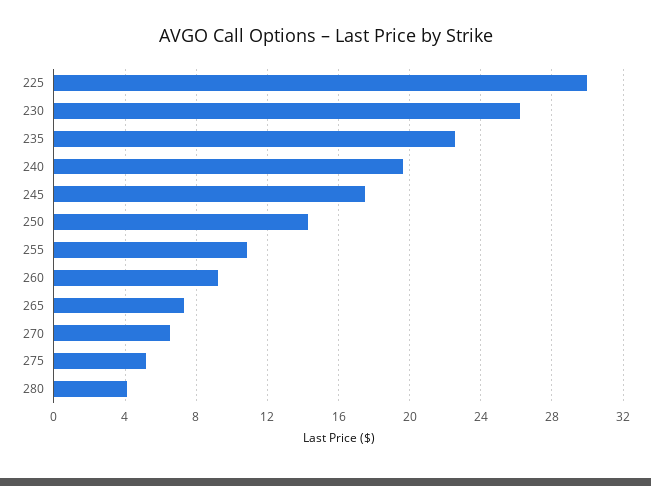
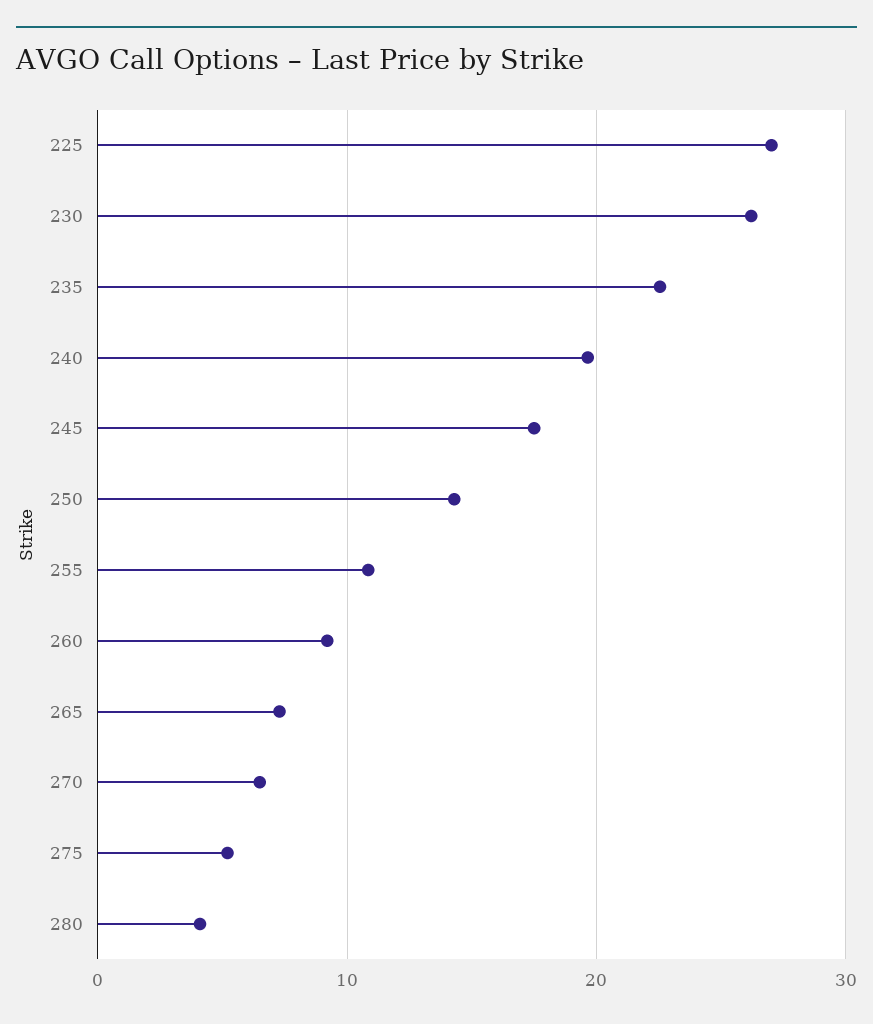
  {
-   "225": 30,
+   "225": 27,
    "230": 26,
    "235": 22.5,
    "240": 19.5,
    "245": 17.5,
    "250": 14.5,
    "255": 11,
    "260": 9,
    "265": 7.5,
    "270": 6.5,
    "275": 5,
    "280": 4
  }

